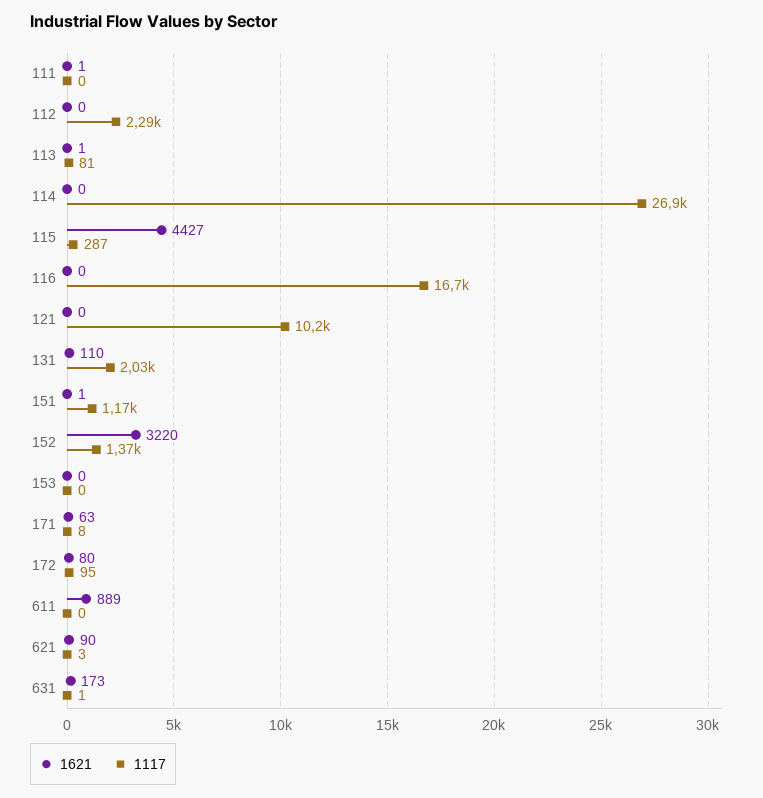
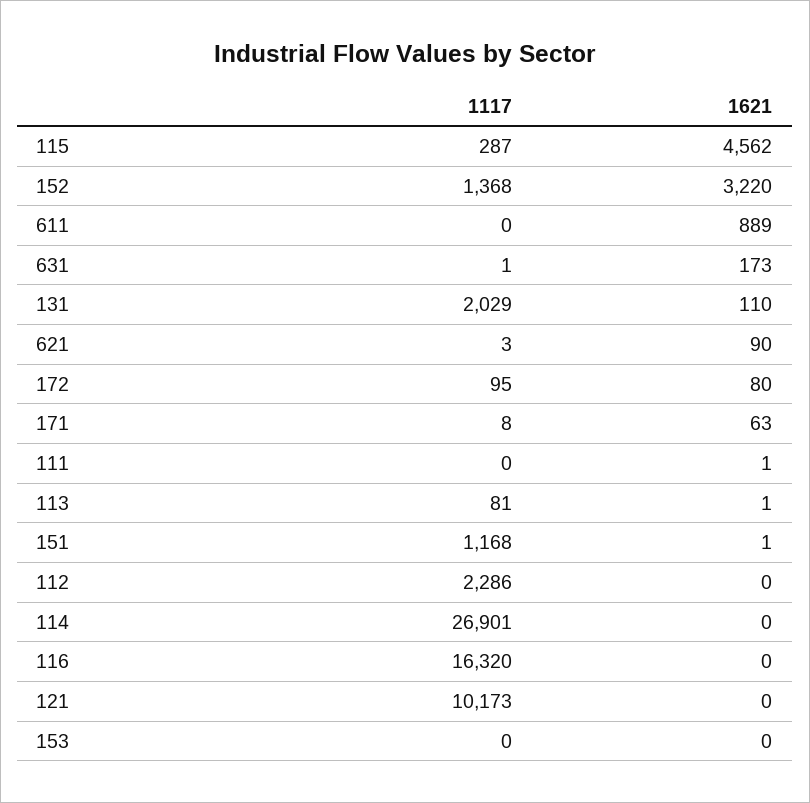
  {
    "1621": {
      "111": 1,
      "112": 0,
      "113": 1,
      "114": 0,
-     "115": 4427,
+     "115": 4562,
      "116": 0,
      "121": 0,
      "131": 110,
      "151": 1,
      "152": 3220,
      "153": 0,
      "171": 63,
      "172": 80,
      "611": 889,
      "621": 90,
      "631": 173
    },
    "1117": {
      "111": 0,
      "112": 2286,
      "113": 81,
      "114": 26901,
      "115": 287,
-     "116": 16700,
+     "116": 16320,
      "121": 10173,
      "131": 2029,
      "151": 1168,
      "152": 1368,
      "153": 0,
      "171": 8,
      "172": 95,
      "611": 0,
      "621": 3,
      "631": 1
    }
  }

